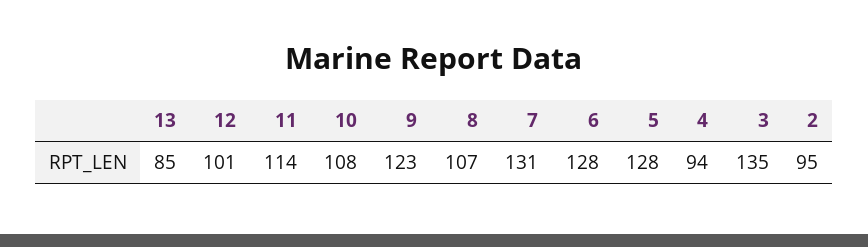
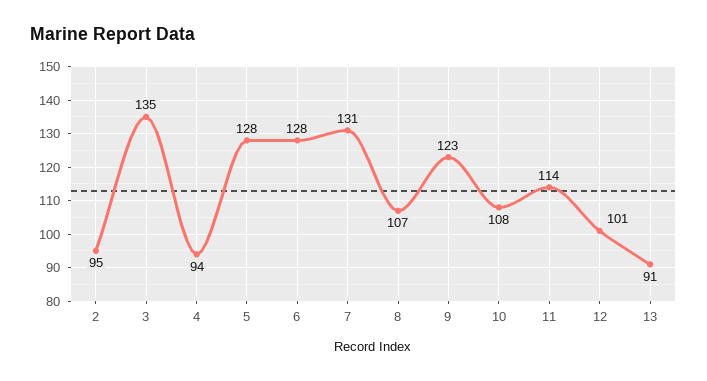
  {
-   "13": 85,
+   "13": 91,
    "12": 101,
    "11": 114,
    "10": 108,
    "9": 123,
    "8": 107,
    "7": 131,
    "6": 128,
    "5": 128,
    "4": 94,
    "3": 135,
    "2": 95
  }

